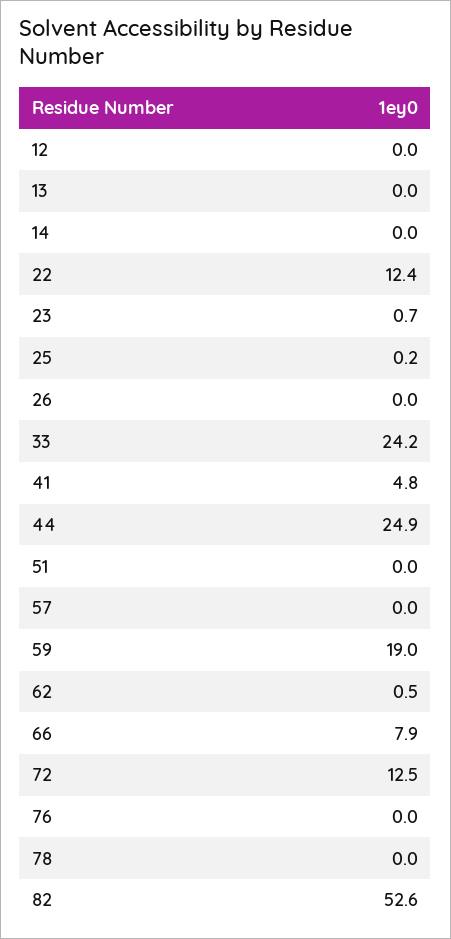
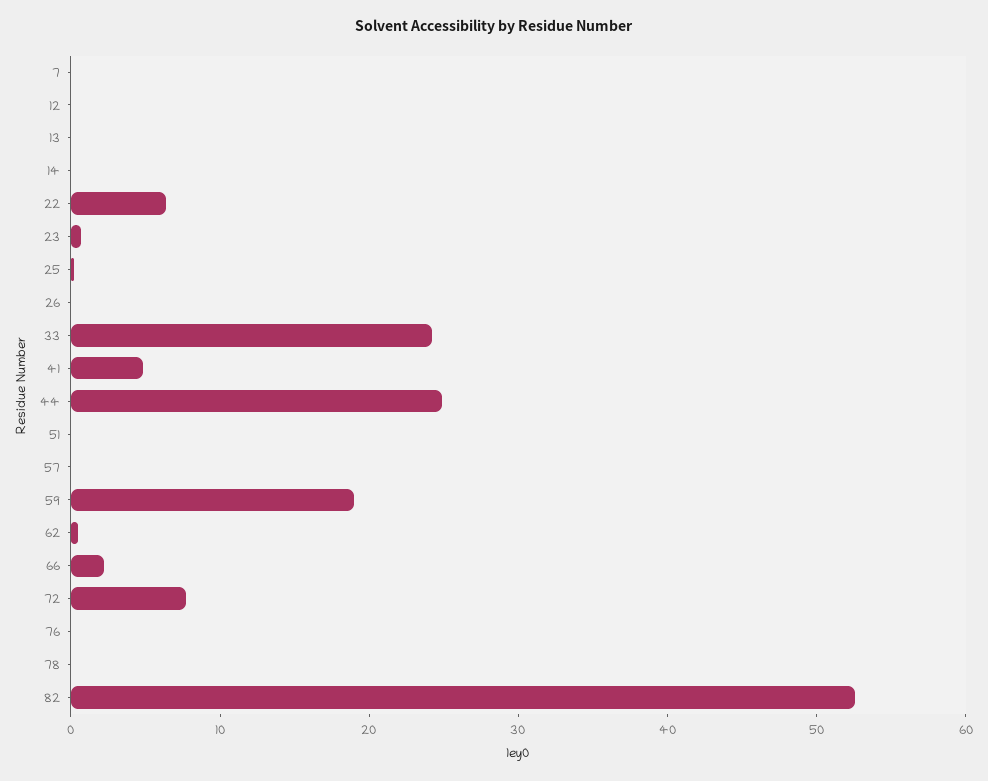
  {
    "12": 0,
    "13": 0,
    "14": 0,
-   "22": 12.4,
+   "22": 6,
    "23": 0.7,
    "25": 0.2,
    "26": 0,
    "33": 24.2,
    "41": 4.8,
    "44": 24.9,
    "51": 0,
    "57": 0,
    "59": 19,
    "62": 0.5,
-   "66": 7.9,
+   "66": 2,
-   "72": 12.5,
+   "72": 8,
    "76": 0,
    "78": 0,
-   "82": 52.6
+   "82": 52.6,
+   "7": 0
  }

